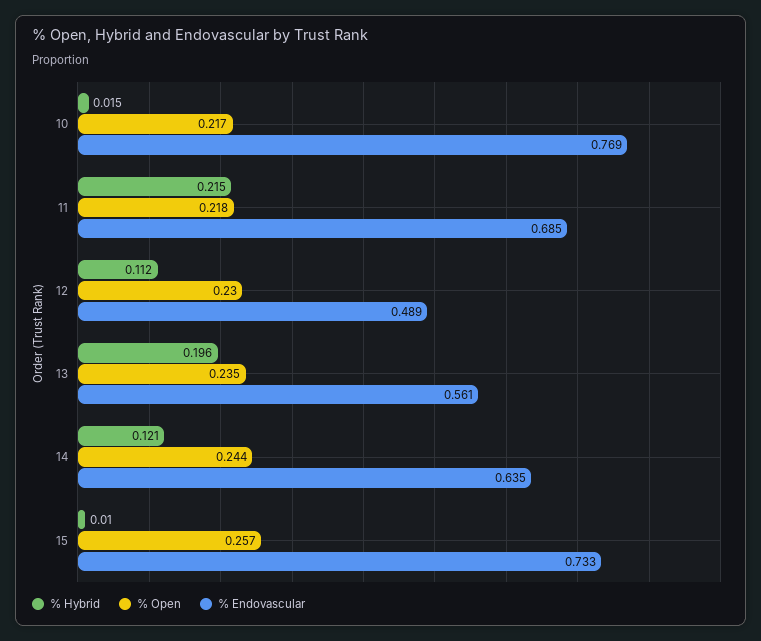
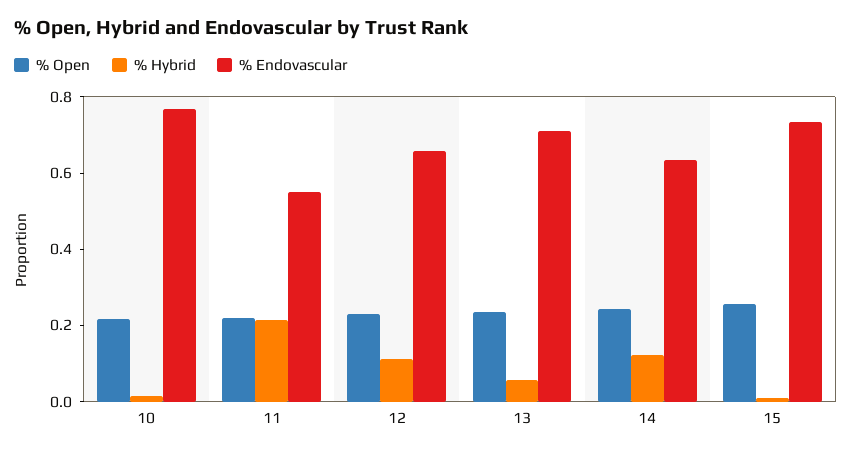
  {
    "% Hybrid": {
      "10": 0.015,
      "11": 0.215,
      "12": 0.112,
-     "13": 0.196,
+     "13": 0.05,
      "14": 0.121,
      "15": 0.01
    },
    "% Open": {
      "10": 0.217,
      "11": 0.218,
      "12": 0.23,
      "13": 0.235,
      "14": 0.244,
      "15": 0.257
    },
    "% Endovascular": {
      "10": 0.769,
-     "11": 0.685,
+     "11": 0.55,
-     "12": 0.489,
+     "12": 0.65,
-     "13": 0.561,
+     "13": 0.7,
      "14": 0.635,
      "15": 0.733
    }
  }

